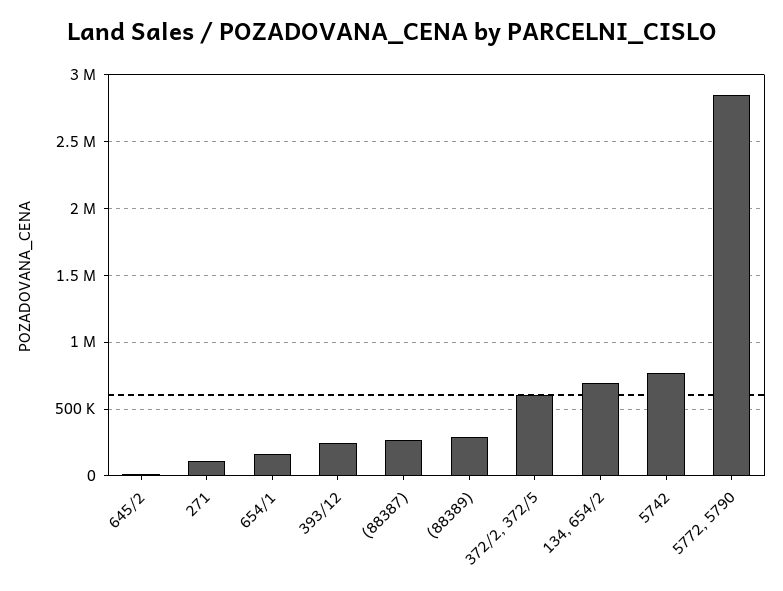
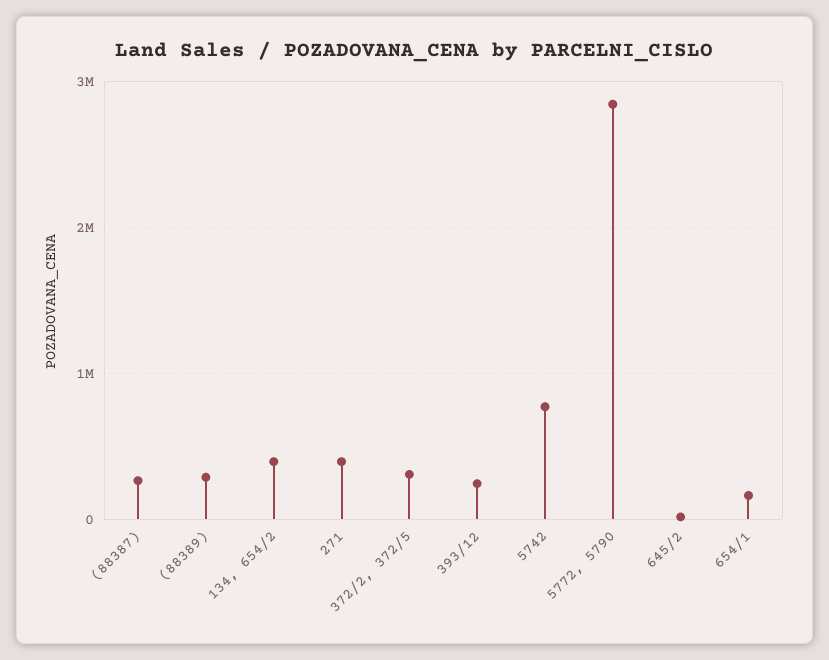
  {
    "645/2": 0,
-   "271": 100000,
+   "271": 400000,
    "654/1": 150000,
    "393/12": 250000,
    "(88387)": 250000,
    "(88389)": 300000,
-   "372/2, 372/5": 600000,
+   "372/2, 372/5": 300000,
-   "134, 654/2": 700000,
+   "134, 654/2": 400000,
    "5742": 750000,
    "5772, 5790": 2850000
  }

